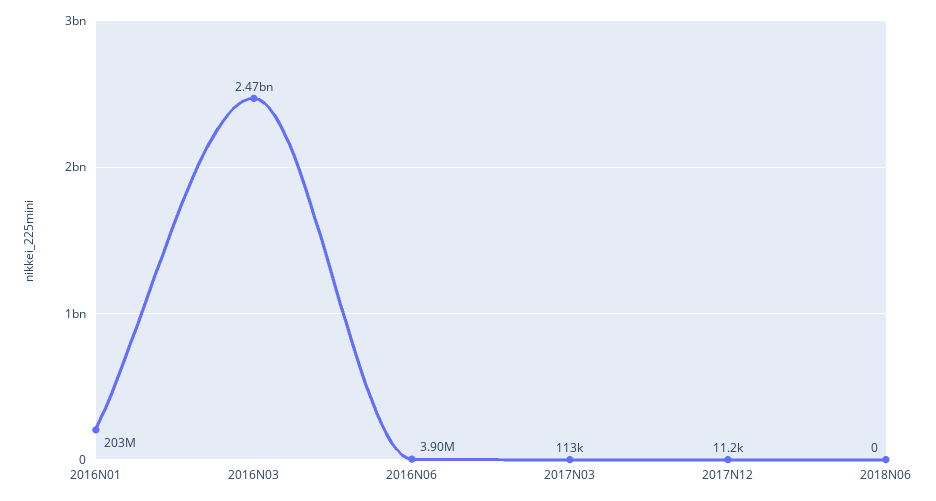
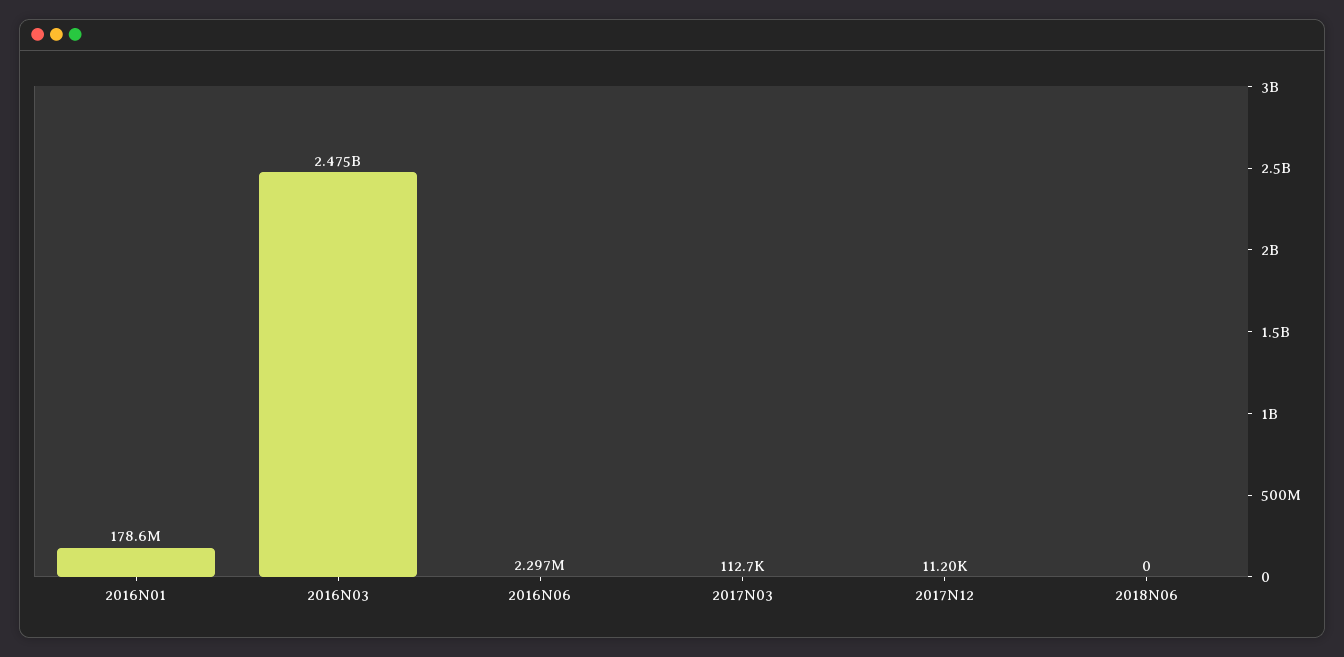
  {
-   "2016N01": 203000000,
+   "2016N01": 178600000,
    "2016N03": 2475000000,
-   "2016N06": 3900000,
+   "2016N06": 2297000,
    "2017N03": 112700,
    "2017N12": 11200,
    "2018N06": 0
  }

